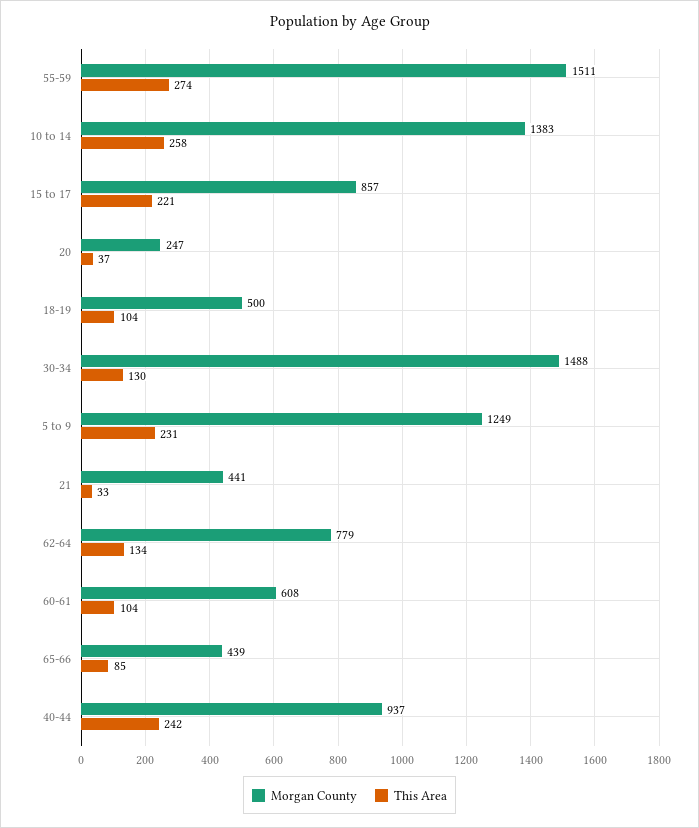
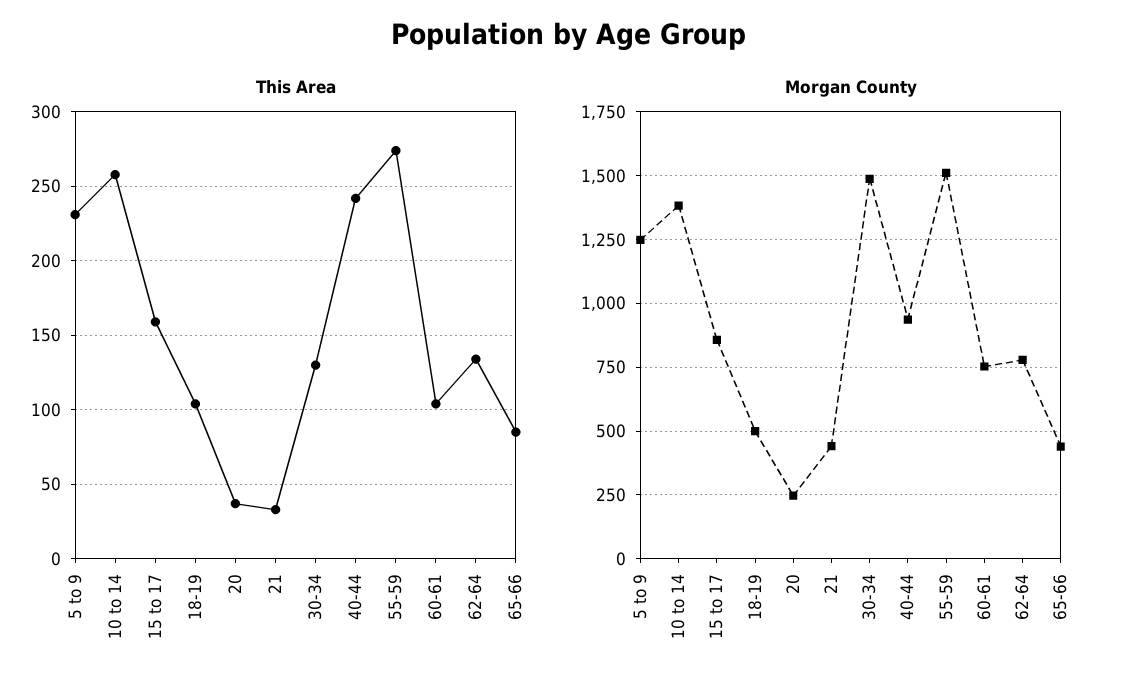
  {
    "Morgan County": {
      "55-59": 1511,
      "10 to 14": 1383,
      "15 to 17": 857,
      "20": 247,
      "18-19": 500,
      "30-34": 1488,
      "5 to 9": 1249,
      "21": 441,
      "62-64": 779,
-     "60-61": 608,
+     "60-61": 750,
      "65-66": 439,
      "40-44": 937
    },
    "This Area": {
      "55-59": 274,
      "10 to 14": 258,
-     "15 to 17": 221,
+     "15 to 17": 160,
      "20": 37,
      "18-19": 104,
      "30-34": 130,
      "5 to 9": 231,
      "21": 33,
      "62-64": 134,
      "60-61": 104,
      "65-66": 85,
      "40-44": 242
    }
  }

